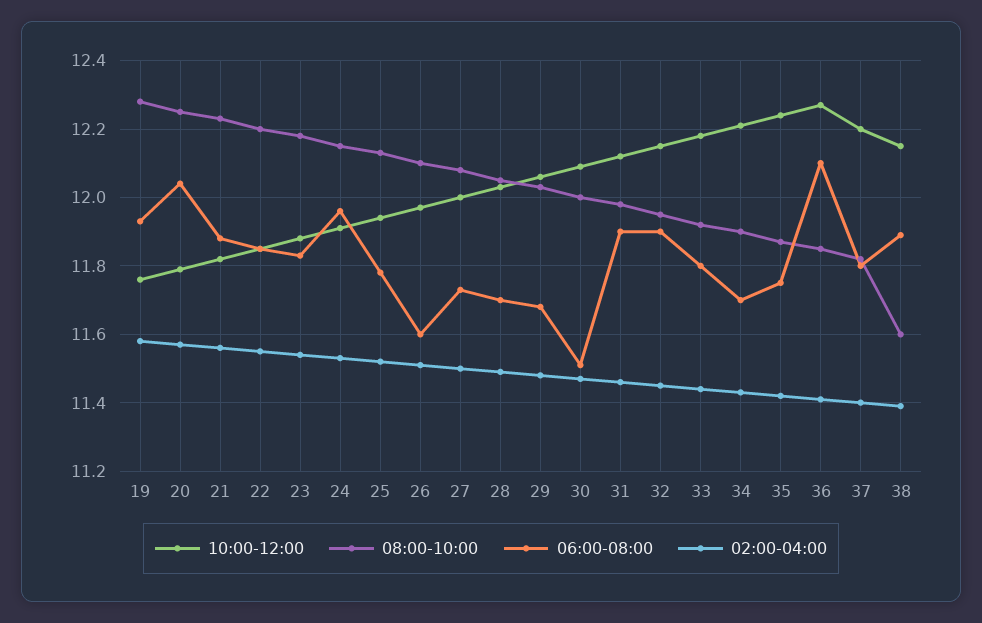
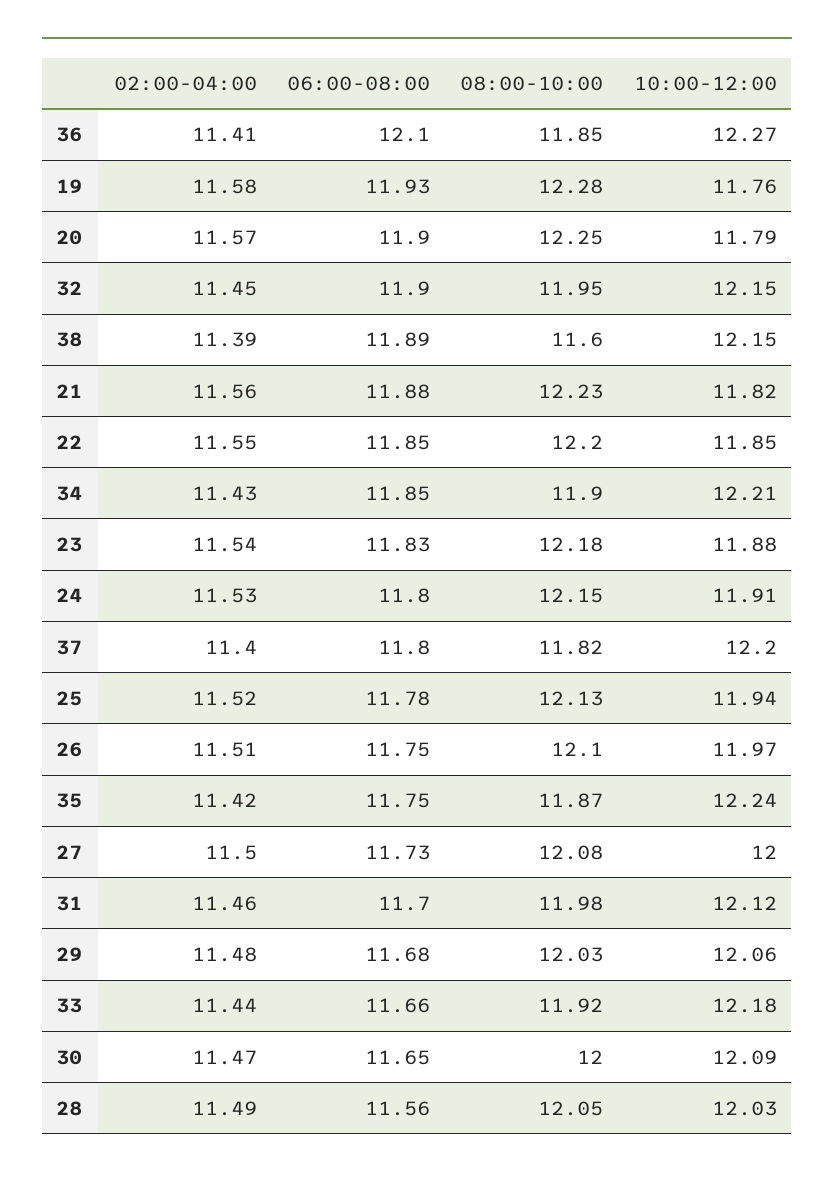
  {
    "10:00-12:00": {
      "19": 11.76,
      "20": 11.79,
      "21": 11.82,
      "22": 11.85,
      "23": 11.88,
      "24": 11.91,
      "25": 11.94,
      "26": 11.97,
      "27": 12,
      "28": 12.03,
      "29": 12.06,
      "30": 12.09,
      "31": 12.12,
      "32": 12.15,
      "33": 12.18,
      "34": 12.21,
      "35": 12.24,
      "36": 12.27,
      "37": 12.2,
      "38": 12.15
    },
    "08:00-10:00": {
      "19": 12.28,
      "20": 12.25,
      "21": 12.23,
      "22": 12.2,
      "23": 12.18,
      "24": 12.15,
      "25": 12.13,
      "26": 12.1,
      "27": 12.08,
      "28": 12.05,
      "29": 12.03,
      "30": 12,
      "31": 11.98,
      "32": 11.95,
      "33": 11.92,
      "34": 11.9,
      "35": 11.87,
      "36": 11.85,
      "37": 11.82,
      "38": 11.6
    },
    "06:00-08:00": {
      "19": 11.93,
-     "20": 12.05,
+     "20": 11.9,
      "21": 11.88,
      "22": 11.85,
      "23": 11.83,
-     "24": 11.95,
+     "24": 11.8,
      "25": 11.78,
-     "26": 11.6,
+     "26": 11.75,
      "27": 11.73,
-     "28": 11.7,
+     "28": 11.56,
      "29": 11.68,
-     "30": 11.5,
+     "30": 11.65,
-     "31": 11.9,
+     "31": 11.7,
      "32": 11.9,
-     "33": 11.8,
+     "33": 11.66,
-     "34": 11.7,
+     "34": 11.85,
      "35": 11.75,
      "36": 12.1,
      "37": 11.8,
      "38": 11.89
    },
    "02:00-04:00": {
      "19": 11.58,
      "20": 11.57,
      "21": 11.56,
      "22": 11.55,
      "23": 11.54,
      "24": 11.53,
      "25": 11.52,
      "26": 11.51,
      "27": 11.5,
      "28": 11.49,
      "29": 11.48,
      "30": 11.47,
      "31": 11.46,
      "32": 11.45,
      "33": 11.44,
      "34": 11.43,
      "35": 11.42,
      "36": 11.41,
      "37": 11.4,
      "38": 11.39
    }
  }

